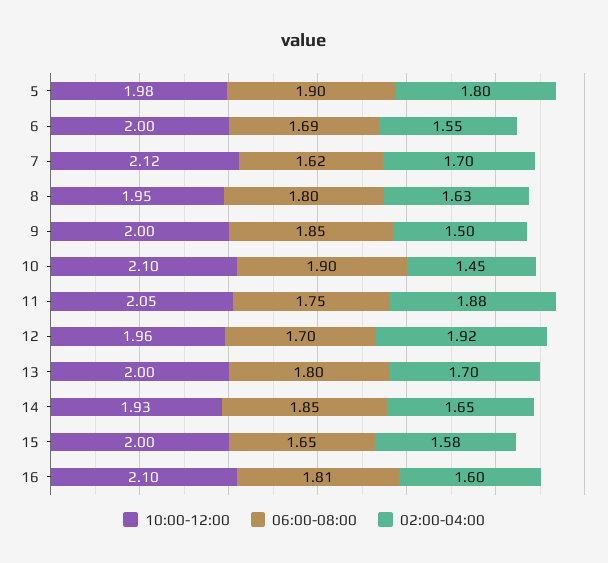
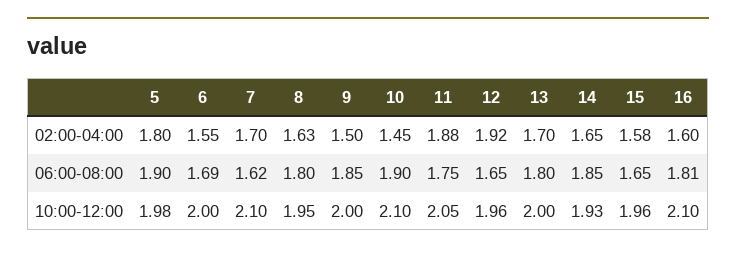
  {
    "10:00-12:00": {
      "5": 1.98,
      "6": 2,
-     "7": 2.12,
+     "7": 2.1,
      "8": 1.95,
      "9": 2,
      "10": 2.1,
      "11": 2.05,
      "12": 1.96,
      "13": 2,
      "14": 1.93,
-     "15": 2,
+     "15": 1.96,
      "16": 2.1
    },
    "06:00-08:00": {
      "5": 1.9,
      "6": 1.69,
      "7": 1.62,
      "8": 1.8,
      "9": 1.85,
      "10": 1.9,
      "11": 1.75,
-     "12": 1.7,
+     "12": 1.65,
      "13": 1.8,
      "14": 1.85,
      "15": 1.65,
      "16": 1.81
    },
    "02:00-04:00": {
      "5": 1.8,
      "6": 1.55,
      "7": 1.7,
      "8": 1.63,
      "9": 1.5,
      "10": 1.45,
      "11": 1.88,
      "12": 1.92,
      "13": 1.7,
      "14": 1.65,
      "15": 1.58,
      "16": 1.6
    }
  }

